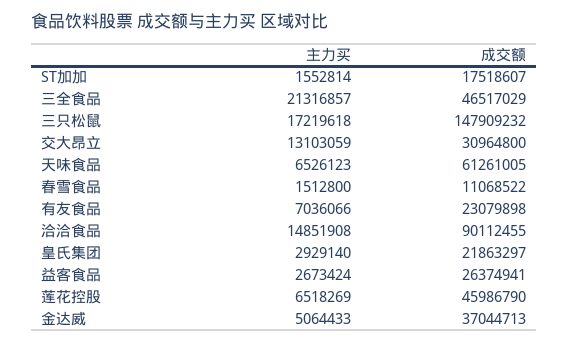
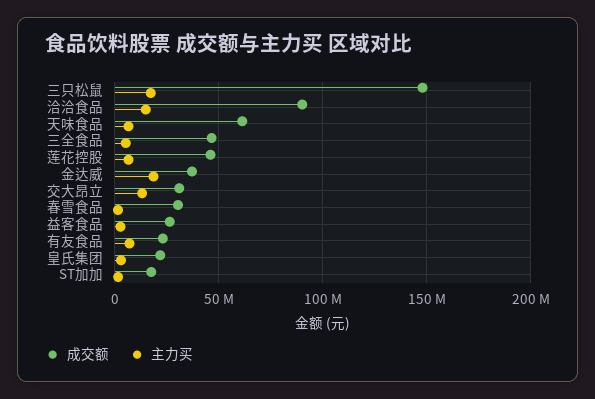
  {
    "主力买": {
      "ST加加": 1552814,
-     "三全食品": 21316857,
+     "三全食品": 5000000,
      "三只松鼠": 17219618,
      "交大昂立": 13103059,
      "天味食品": 6526123,
      "春雪食品": 1512800,
      "有友食品": 7036066,
      "洽洽食品": 14851908,
      "皇氏集团": 2929140,
      "益客食品": 2673424,
      "莲花控股": 6518269,
-     "金达威": 5064433
+     "金达威": 20000000
    },
    "成交额": {
      "ST加加": 17518607,
      "三全食品": 46517029,
      "三只松鼠": 147909232,
      "交大昂立": 30964800,
      "天味食品": 61261005,
-     "春雪食品": 11068522,
+     "春雪食品": 30000000,
      "有友食品": 23079898,
      "洽洽食品": 90112455,
      "皇氏集团": 21863297,
      "益客食品": 26374941,
      "莲花控股": 45986790,
      "金达威": 37044713
    }
  }

